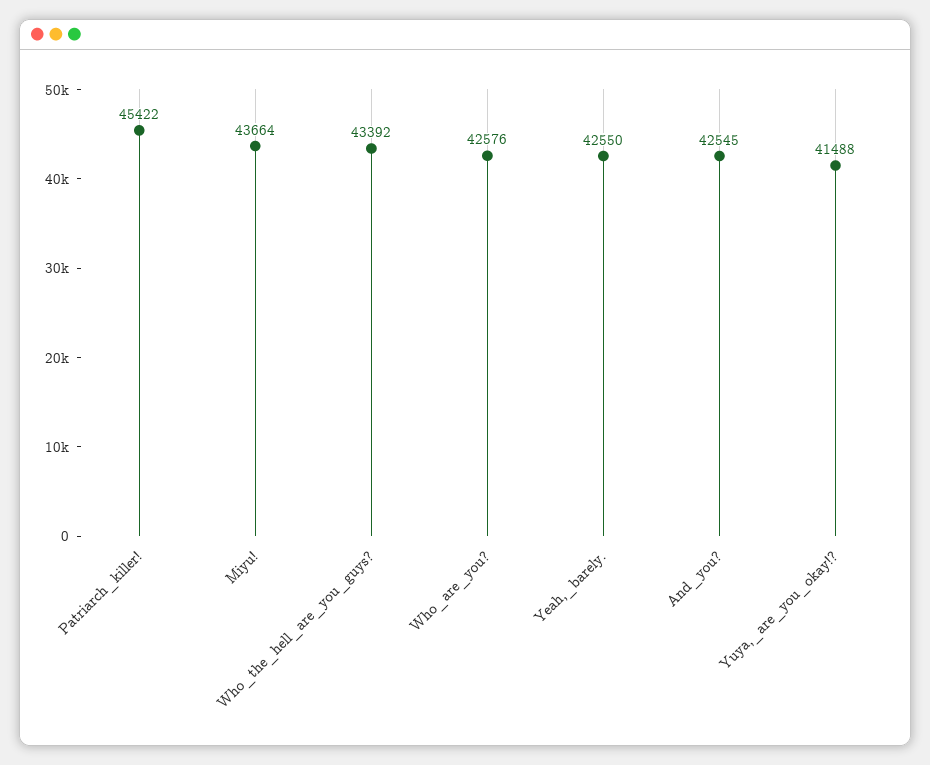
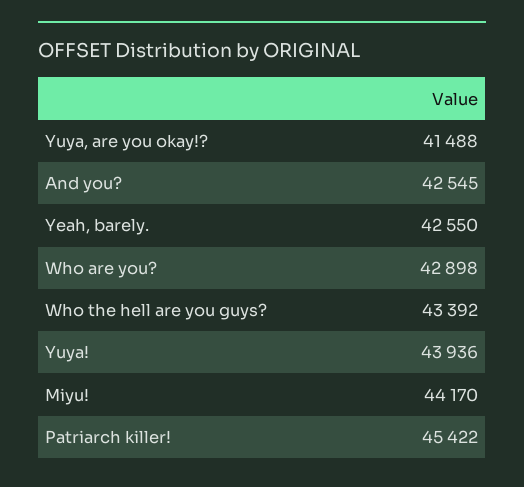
  {
    "Patriarch_killer!": 45422,
-   "Miyu!": 43664,
+   "Miyu!": 44170,
    "Who_the_hell_are_you_guys?": 43392,
-   "Who_are_you?": 42576,
+   "Who_are_you?": 42898,
    "Yeah,_barely.": 42550,
    "And_you?": 42545,
-   "Yuya,_are_you_okay!?": 41488
+   "Yuya,_are_you_okay!?": 41488,
+   "Yuya!": 43936
  }

